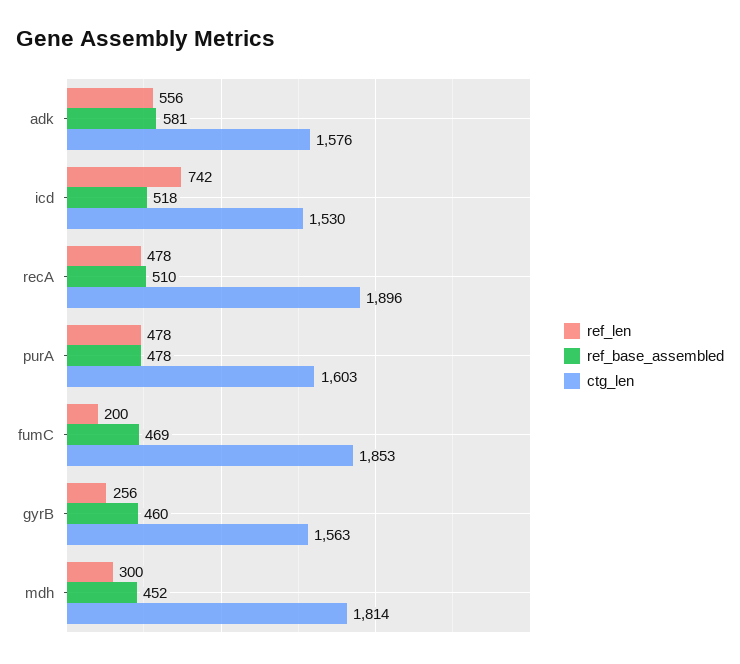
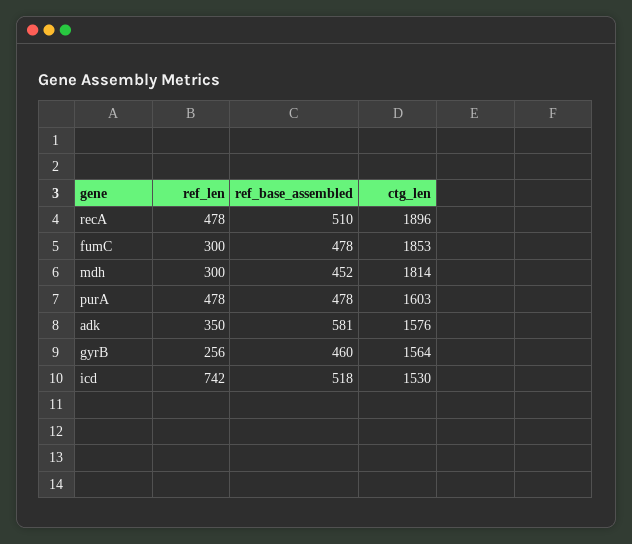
  {
    "ref_len": {
-     "adk": 556,
+     "adk": 350,
      "icd": 742,
      "recA": 478,
      "purA": 478,
-     "fumC": 200,
+     "fumC": 300,
      "gyrB": 256,
      "mdh": 300
    },
    "ref_base_assembled": {
      "adk": 581,
      "icd": 518,
      "recA": 510,
      "purA": 478,
-     "fumC": 469,
+     "fumC": 478,
      "gyrB": 460,
      "mdh": 452
    },
    "ctg_len": {
      "adk": 1576,
      "icd": 1530,
      "recA": 1896,
      "purA": 1603,
      "fumC": 1853,
-     "gyrB": 1563,
+     "gyrB": 1564,
      "mdh": 1814
    }
  }

